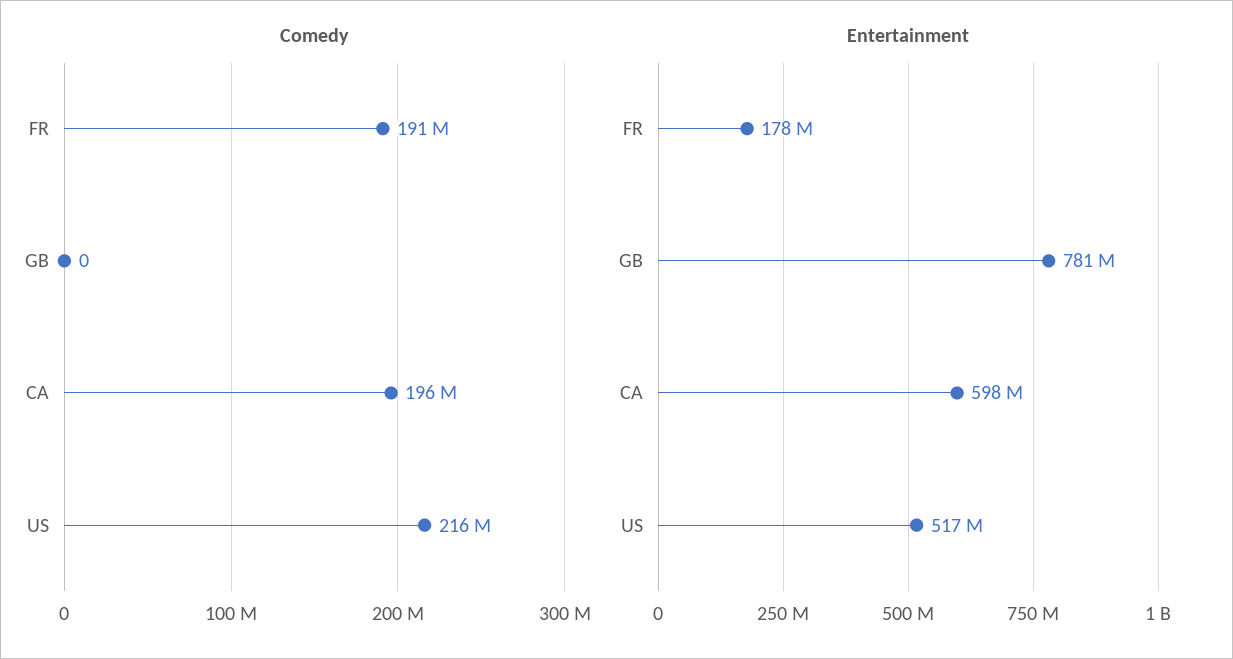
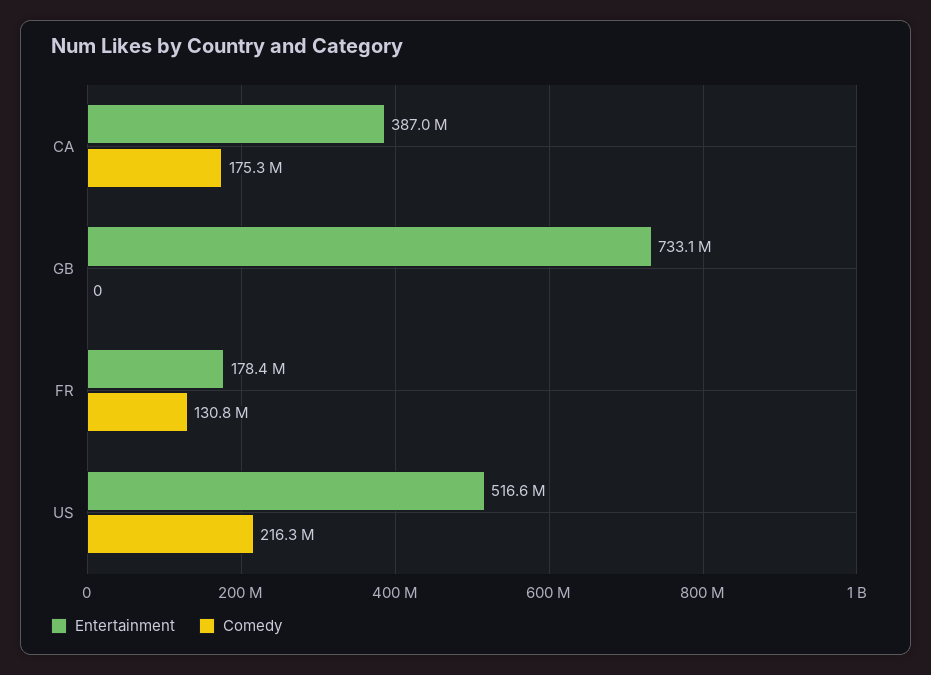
  {
    "Comedy": {
-     "FR": 191000000,
+     "FR": 130800000,
      "GB": 0,
-     "CA": 196000000,
+     "CA": 175300000,
      "US": 216300000
    },
    "Entertainment": {
      "FR": 178400000,
-     "GB": 781000000,
+     "GB": 733100000,
-     "CA": 598000000,
+     "CA": 387000000,
      "US": 516600000
    }
  }

